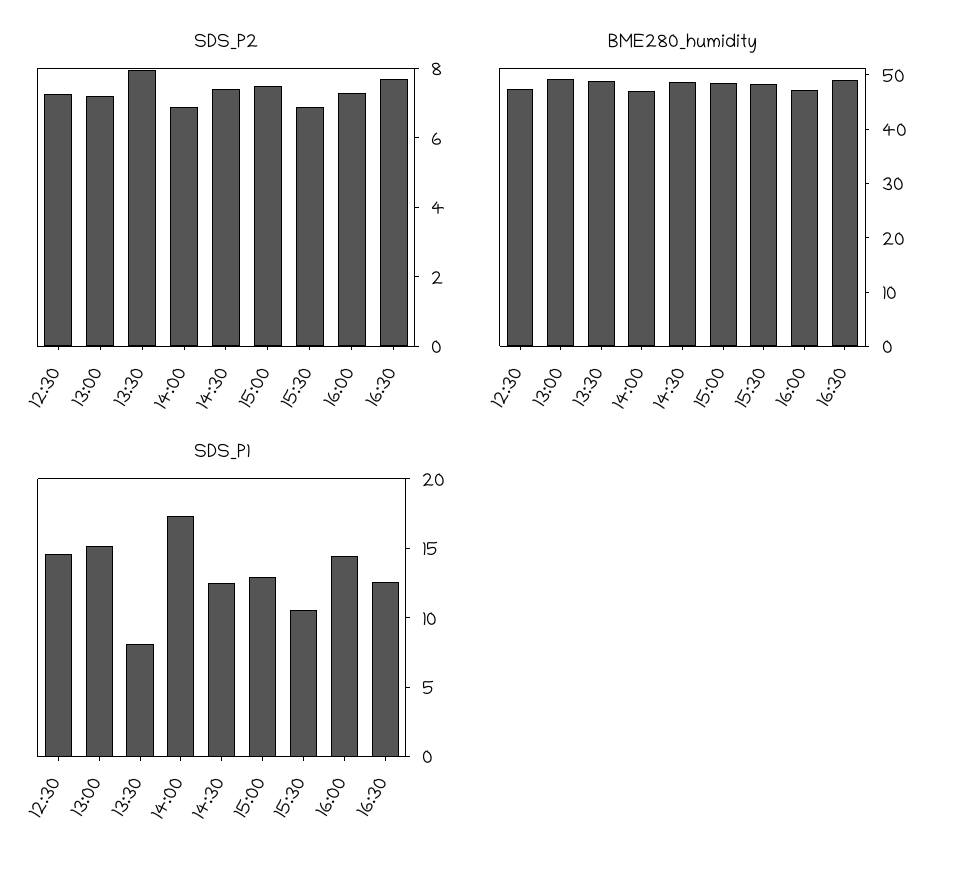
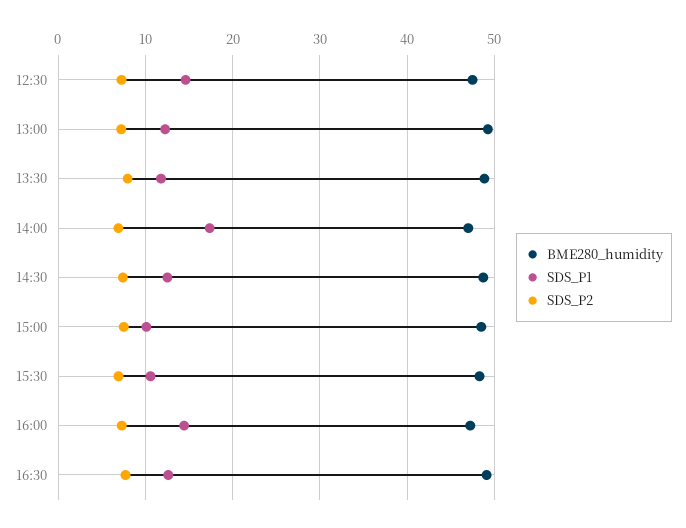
  {
    "SDS_P2": {
      "12:30": 7.5,
      "13:00": 7,
      "13:30": 8,
      "14:00": 7,
      "14:30": 7.5,
      "15:00": 7.5,
      "15:30": 7,
      "16:00": 7.5,
      "16:30": 7.5
    },
    "BME280_humidity": {
      "12:30": 47,
      "13:00": 49,
      "13:30": 49,
      "14:00": 47,
      "14:30": 49,
      "15:00": 48,
      "15:30": 48,
      "16:00": 47,
      "16:30": 49
    },
    "SDS_P1": {
      "12:30": 15,
-     "13:00": 15,
+     "13:00": 12,
-     "13:30": 8,
+     "13:30": 12,
      "14:00": 17,
      "14:30": 13,
-     "15:00": 13,
+     "15:00": 10,
      "15:30": 11,
      "16:00": 14,
      "16:30": 13
    }
  }

